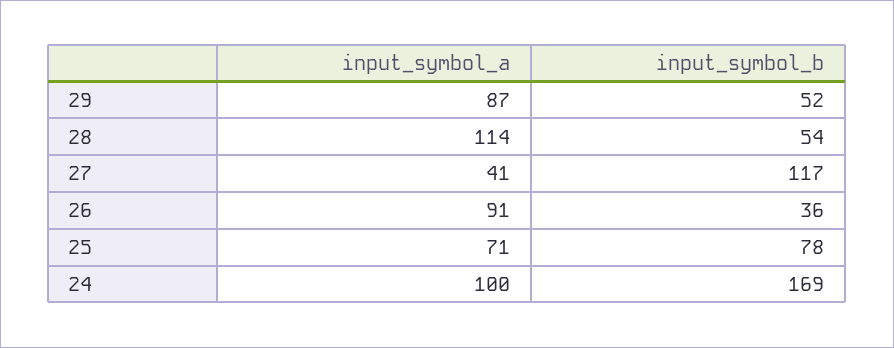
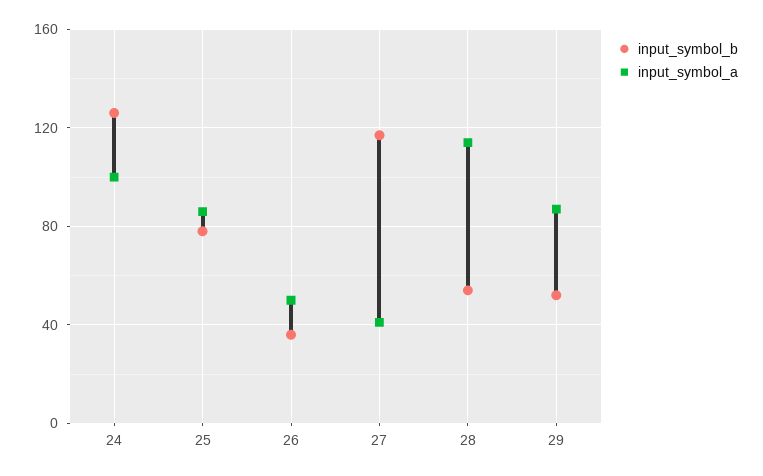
  {
    "input_symbol_a": {
      "29": 87,
      "28": 114,
      "27": 41,
-     "26": 91,
+     "26": 50,
-     "25": 71,
+     "25": 85,
      "24": 100
    },
    "input_symbol_b": {
      "29": 52,
      "28": 54,
      "27": 117,
      "26": 36,
      "25": 78,
-     "24": 169
+     "24": 125
    }
  }

